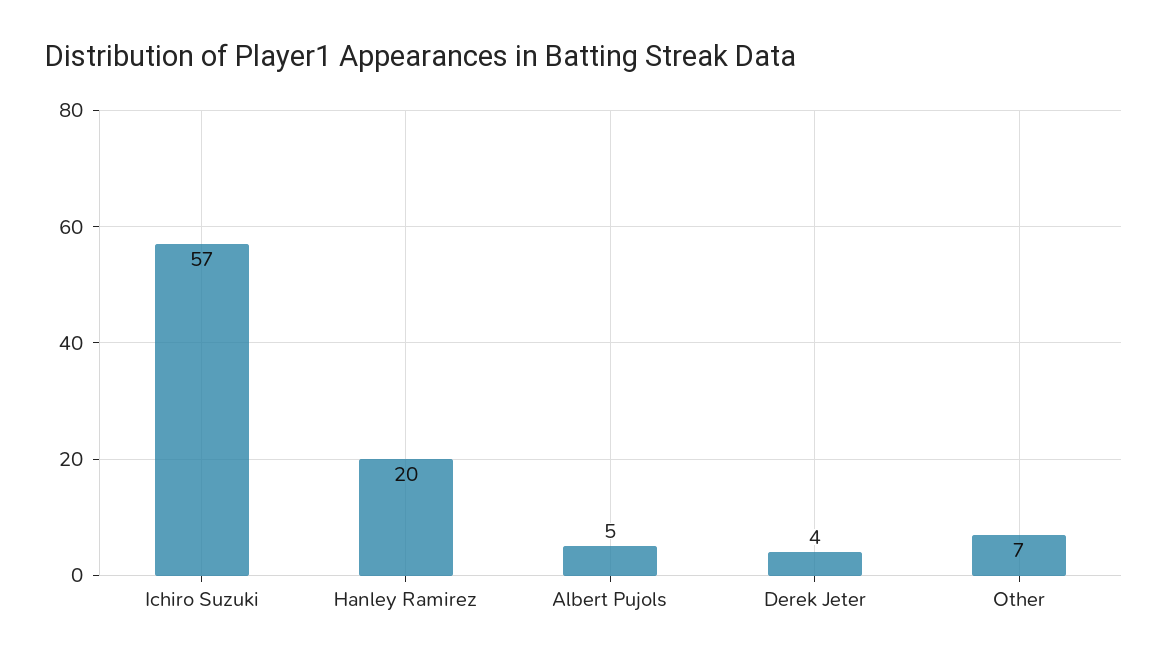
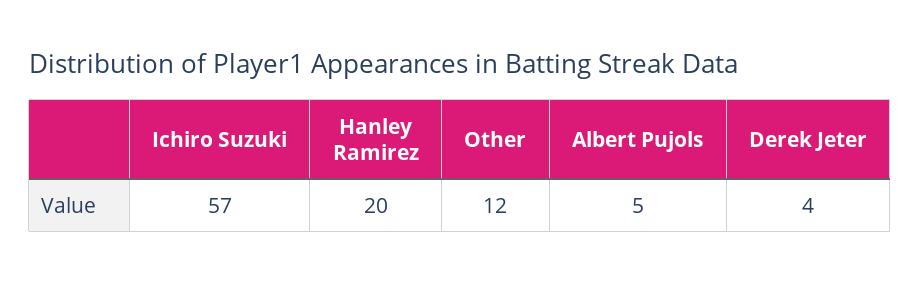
  {
    "Ichiro Suzuki": 57,
    "Hanley Ramirez": 20,
    "Albert Pujols": 5,
    "Derek Jeter": 4,
-   "Other": 7
+   "Other": 12
  }

